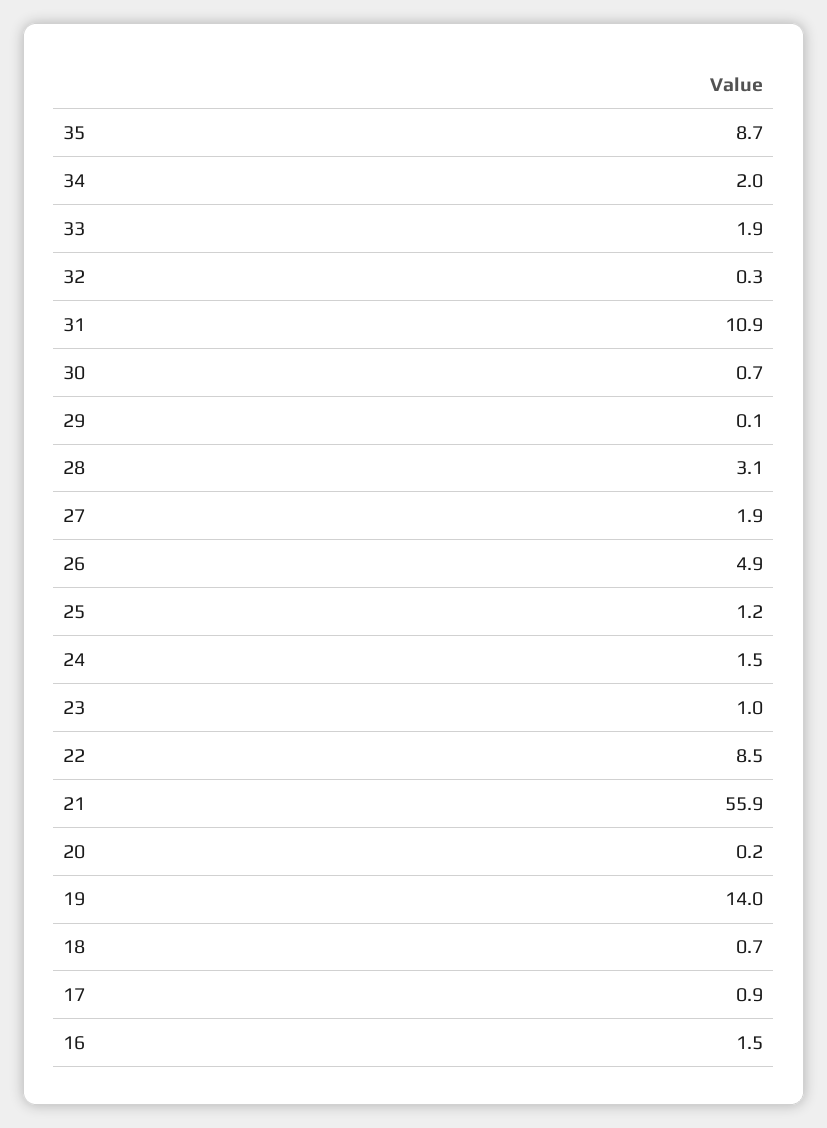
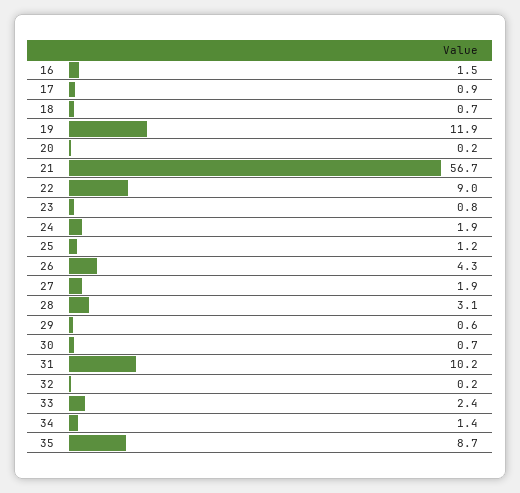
  {
    "35": 8.7,
-   "34": 2,
+   "34": 1.4,
-   "33": 1.9,
+   "33": 2.4,
-   "32": 0.3,
+   "32": 0.2,
-   "31": 10.9,
+   "31": 10.2,
    "30": 0.7,
-   "29": 0.1,
+   "29": 0.6,
    "28": 3.1,
    "27": 1.9,
-   "26": 4.9,
+   "26": 4.3,
    "25": 1.2,
-   "24": 1.5,
+   "24": 1.9,
-   "23": 1,
+   "23": 0.8,
-   "22": 8.5,
+   "22": 9,
-   "21": 55.9,
+   "21": 56.7,
    "20": 0.2,
-   "19": 14,
+   "19": 11.9,
    "18": 0.7,
    "17": 0.9,
    "16": 1.5
  }

